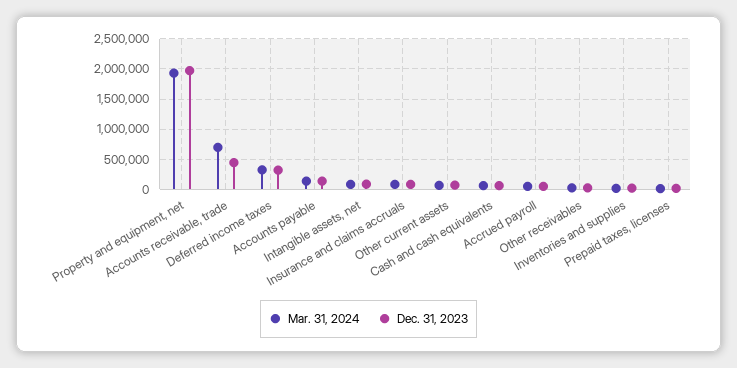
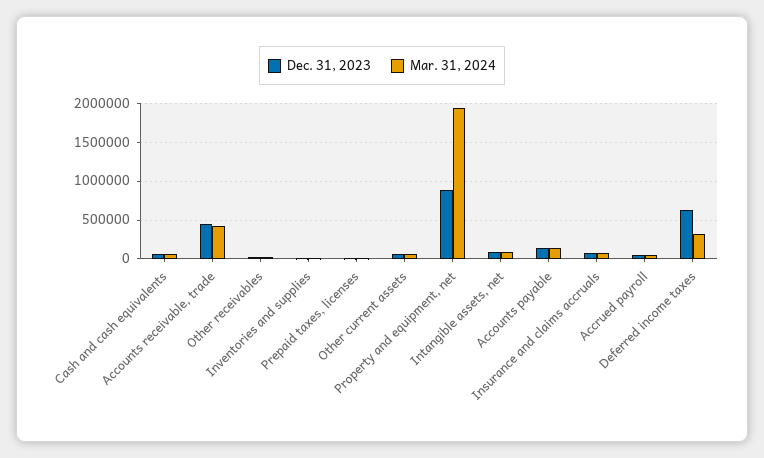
  {
    "Mar. 31, 2024": {
      "Property and equipment, net": 1900000,
-     "Accounts receivable, trade": 700000,
+     "Accounts receivable, trade": 400000,
      "Deferred income taxes": 300000,
      "Accounts payable": 100000,
      "Intangible assets, net": 100000,
      "Insurance and claims accruals": 100000,
      "Other current assets": 100000,
      "Cash and cash equivalents": 100000,
      "Accrued payroll": 0,
      "Other receivables": 0,
      "Inventories and supplies": 0,
      "Prepaid taxes, licenses": 0
    },
    "Dec. 31, 2023": {
-     "Property and equipment, net": 2000000,
+     "Property and equipment, net": 900000,
      "Accounts receivable, trade": 400000,
-     "Deferred income taxes": 300000,
+     "Deferred income taxes": 600000,
      "Accounts payable": 100000,
      "Intangible assets, net": 100000,
      "Insurance and claims accruals": 100000,
      "Other current assets": 100000,
      "Cash and cash equivalents": 100000,
      "Accrued payroll": 100000,
      "Other receivables": 0,
      "Inventories and supplies": 0,
      "Prepaid taxes, licenses": 0
    }
  }

